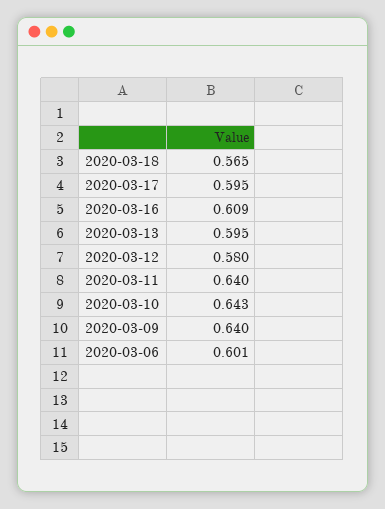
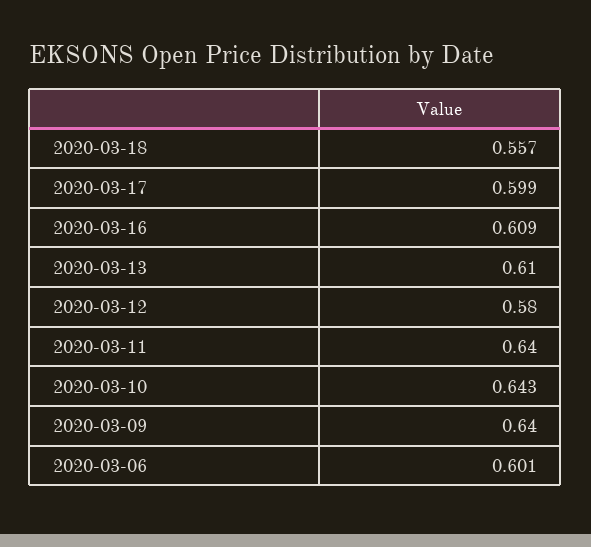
  {
-   "2020-03-18": 0.565,
+   "2020-03-18": 0.557,
-   "2020-03-17": 0.595,
+   "2020-03-17": 0.599,
    "2020-03-16": 0.609,
-   "2020-03-13": 0.595,
+   "2020-03-13": 0.61,
    "2020-03-12": 0.58,
    "2020-03-11": 0.64,
    "2020-03-10": 0.643,
    "2020-03-09": 0.64,
    "2020-03-06": 0.601
  }

